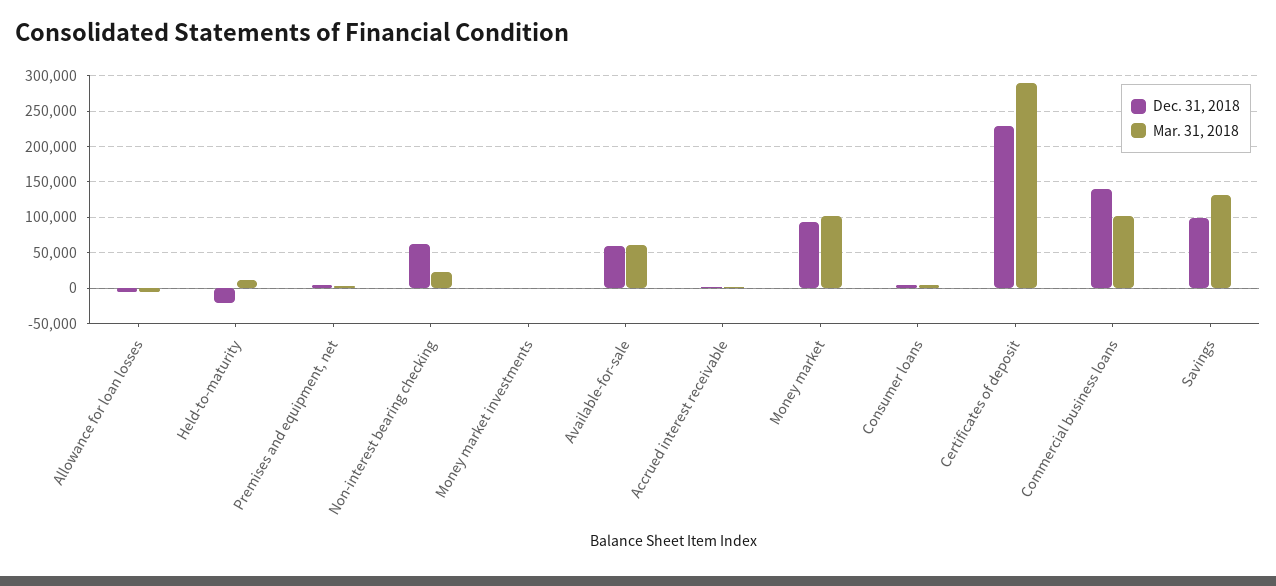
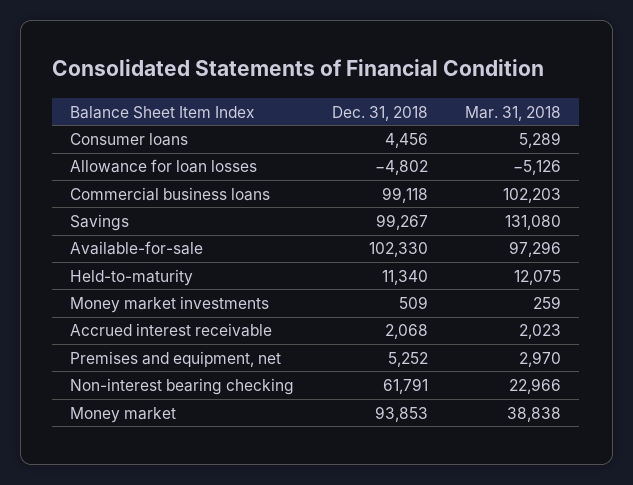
  {
    "Dec. 31, 2018": {
      "Allowance for loan losses": -4802,
-     "Held-to-maturity": -20000,
+     "Held-to-maturity": 11340,
      "Premises and equipment, net": 5252,
      "Non-interest bearing checking": 61791,
      "Money market investments": 509,
-     "Available-for-sale": 60000,
+     "Available-for-sale": 102330,
      "Accrued interest receivable": 2068,
      "Money market": 93853,
      "Consumer loans": 4456,
-     "Certificates of deposit": 230000,
-     "Commercial business loans": 140000,
+     "Commercial business loans": 99118,
      "Savings": 99267
    },
    "Mar. 31, 2018": {
      "Allowance for loan losses": -5126,
      "Held-to-maturity": 12075,
      "Premises and equipment, net": 2970,
      "Non-interest bearing checking": 22966,
      "Money market investments": 259,
-     "Available-for-sale": 60000,
+     "Available-for-sale": 97296,
      "Accrued interest receivable": 2023,
-     "Money market": 100000,
+     "Money market": 38838,
      "Consumer loans": 5289,
-     "Certificates of deposit": 290000,
      "Commercial business loans": 102203,
      "Savings": 131080
    }
  }

